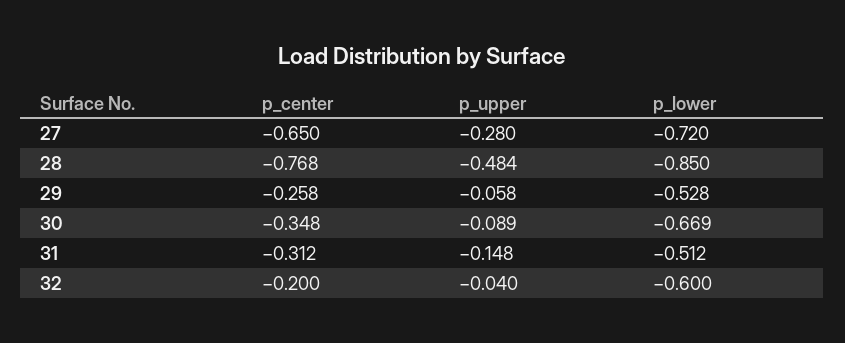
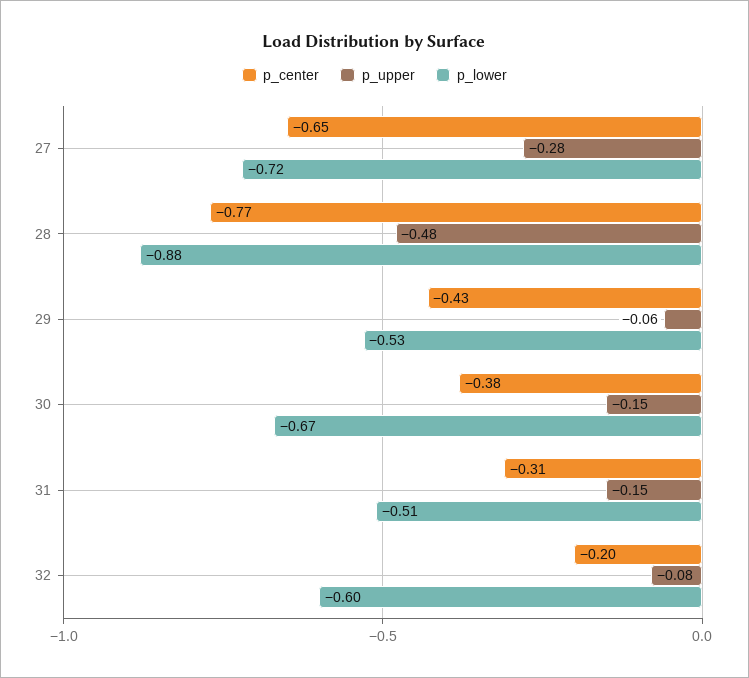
  {
    "p_center": {
      "27": -0.65,
      "28": -0.768,
-     "29": -0.258,
+     "29": -0.43,
-     "30": -0.348,
+     "30": -0.38,
      "31": -0.312,
      "32": -0.2
    },
    "p_upper": {
      "27": -0.28,
      "28": -0.484,
      "29": -0.058,
-     "30": -0.089,
+     "30": -0.15,
      "31": -0.148,
-     "32": -0.04
+     "32": -0.08
    },
    "p_lower": {
      "27": -0.72,
-     "28": -0.85,
+     "28": -0.88,
      "29": -0.528,
      "30": -0.669,
      "31": -0.512,
      "32": -0.6
    }
  }

